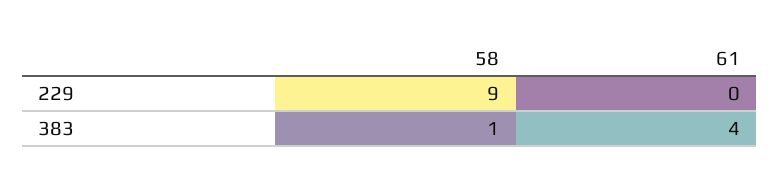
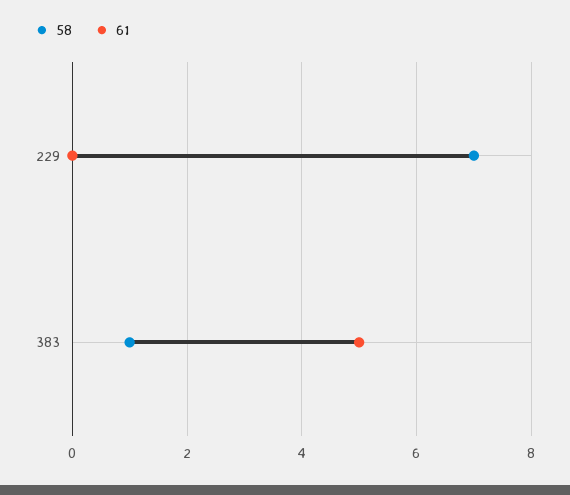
  {
    "58": {
-     "229": 9,
+     "229": 7,
      "383": 1
    },
    "61": {
      "229": 0,
-     "383": 4
+     "383": 5
    }
  }

